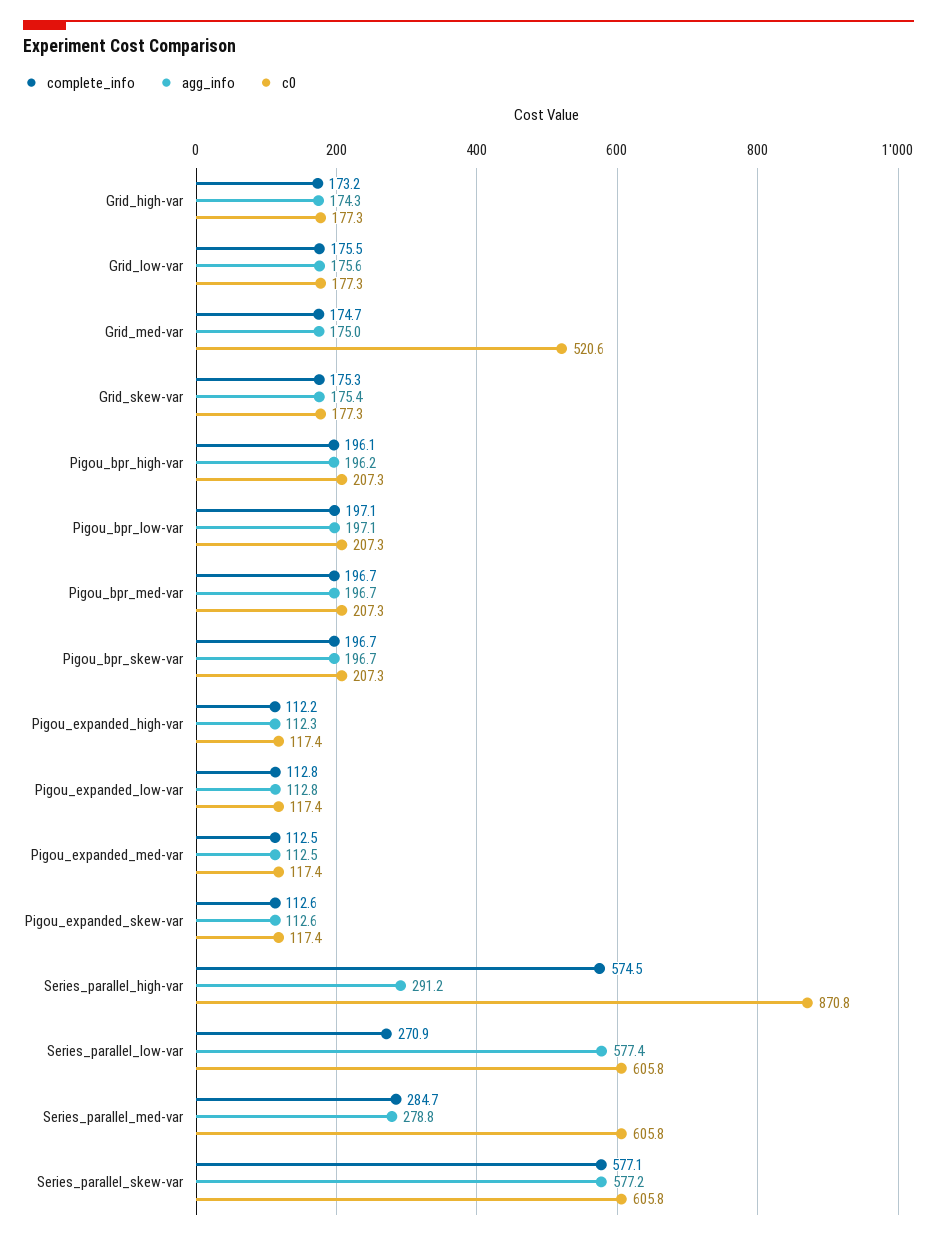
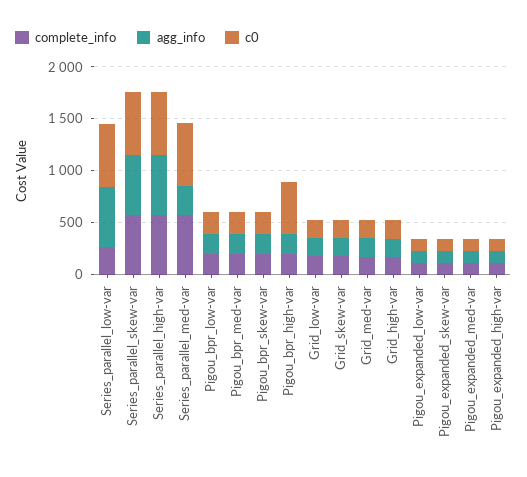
  {
    "complete_info": {
      "Grid_high-var": 173.2,
      "Grid_low-var": 175.5,
      "Grid_med-var": 174.7,
      "Grid_skew-var": 175.3,
      "Pigou_bpr_high-var": 196.1,
      "Pigou_bpr_low-var": 197.1,
      "Pigou_bpr_med-var": 196.7,
      "Pigou_bpr_skew-var": 196.7,
      "Pigou_expanded_high-var": 112.2,
      "Pigou_expanded_low-var": 112.8,
      "Pigou_expanded_med-var": 112.5,
      "Pigou_expanded_skew-var": 112.6,
      "Series_parallel_high-var": 574.5,
      "Series_parallel_low-var": 270.9,
-     "Series_parallel_med-var": 284.7,
+     "Series_parallel_med-var": 600,
      "Series_parallel_skew-var": 577.1
    },
    "agg_info": {
      "Grid_high-var": 174.3,
      "Grid_low-var": 175.6,
      "Grid_med-var": 175,
      "Grid_skew-var": 175.4,
      "Pigou_bpr_high-var": 196.2,
      "Pigou_bpr_low-var": 197.1,
      "Pigou_bpr_med-var": 196.7,
      "Pigou_bpr_skew-var": 196.7,
      "Pigou_expanded_high-var": 112.3,
      "Pigou_expanded_low-var": 112.8,
      "Pigou_expanded_med-var": 112.5,
      "Pigou_expanded_skew-var": 112.6,
-     "Series_parallel_high-var": 291.2,
+     "Series_parallel_high-var": 600,
      "Series_parallel_low-var": 577.4,
      "Series_parallel_med-var": 278.8,
      "Series_parallel_skew-var": 577.2
    },
    "c0": {
      "Grid_high-var": 177.3,
      "Grid_low-var": 177.3,
-     "Grid_med-var": 520.6,
+     "Grid_med-var": 200,
      "Grid_skew-var": 177.3,
-     "Pigou_bpr_high-var": 207.3,
+     "Pigou_bpr_high-var": 500,
      "Pigou_bpr_low-var": 207.3,
      "Pigou_bpr_med-var": 207.3,
      "Pigou_bpr_skew-var": 207.3,
      "Pigou_expanded_high-var": 117.4,
      "Pigou_expanded_low-var": 117.4,
      "Pigou_expanded_med-var": 117.4,
      "Pigou_expanded_skew-var": 117.4,
-     "Series_parallel_high-var": 870.8,
+     "Series_parallel_high-var": 600,
      "Series_parallel_low-var": 605.8,
      "Series_parallel_med-var": 605.8,
      "Series_parallel_skew-var": 605.8
    }
  }

